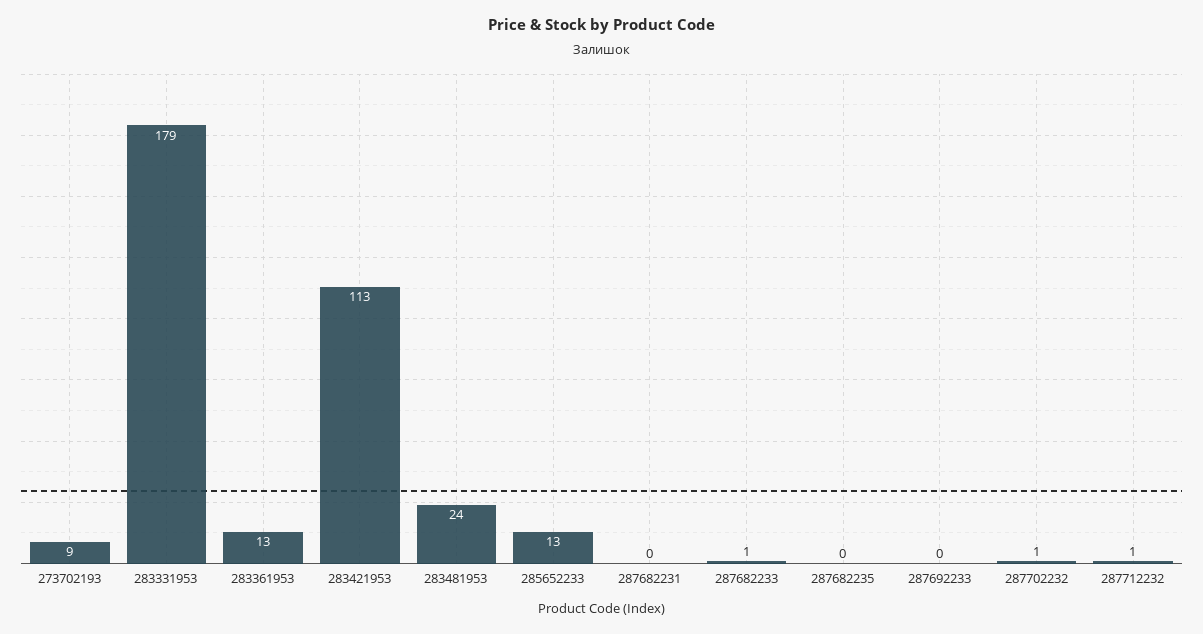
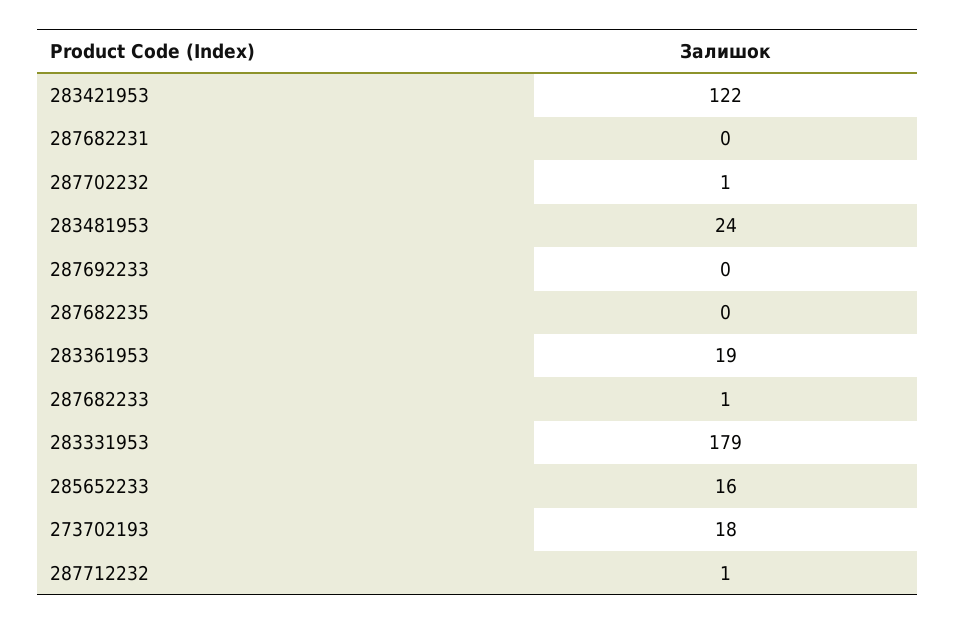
  {
-   "273702193": 9,
+   "273702193": 18,
    "283331953": 179,
-   "283361953": 13,
+   "283361953": 19,
-   "283421953": 113,
+   "283421953": 122,
    "283481953": 24,
-   "285652233": 13,
+   "285652233": 16,
    "287682231": 0,
    "287682233": 1,
    "287682235": 0,
    "287692233": 0,
    "287702232": 1,
    "287712232": 1
  }

